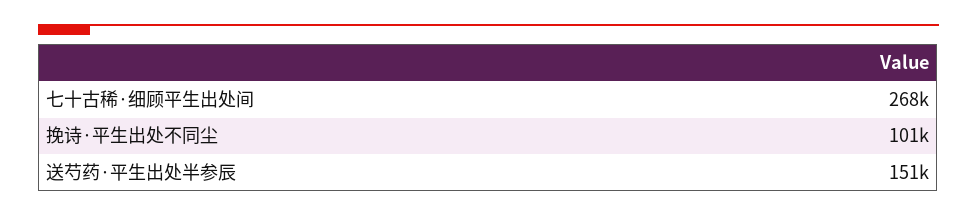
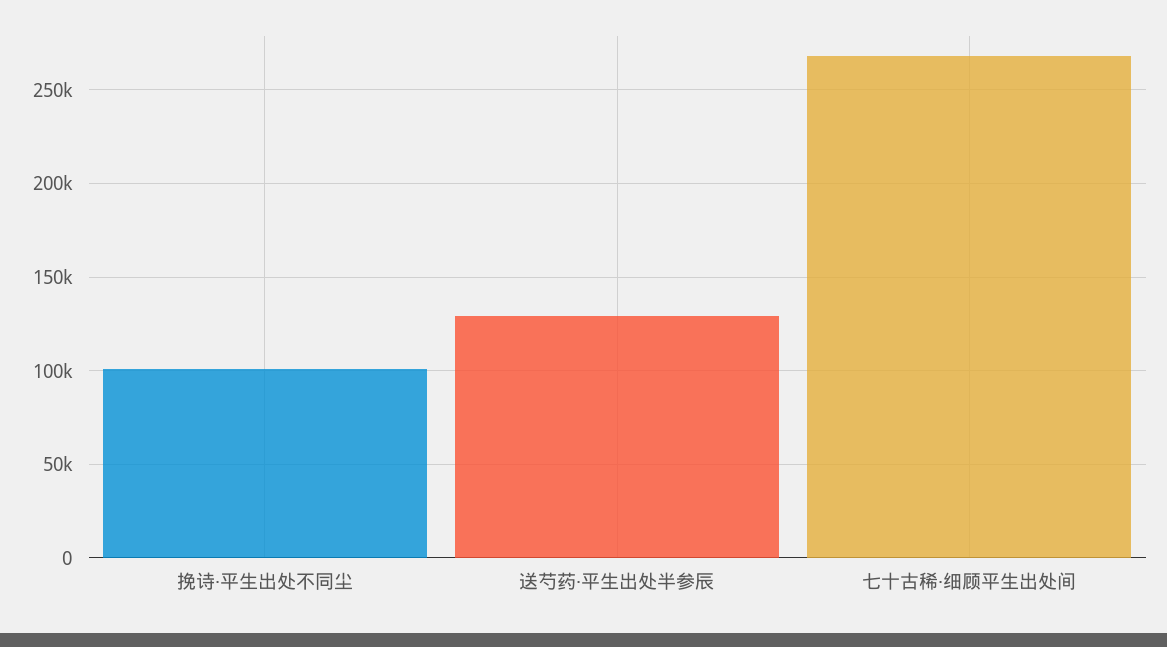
  {
    "七十古稀·细顾平生出处间": 268000,
    "挽诗·平生出处不同尘": 101000,
-   "送芍药·平生出处半参辰": 151000
+   "送芍药·平生出处半参辰": 130000
  }

